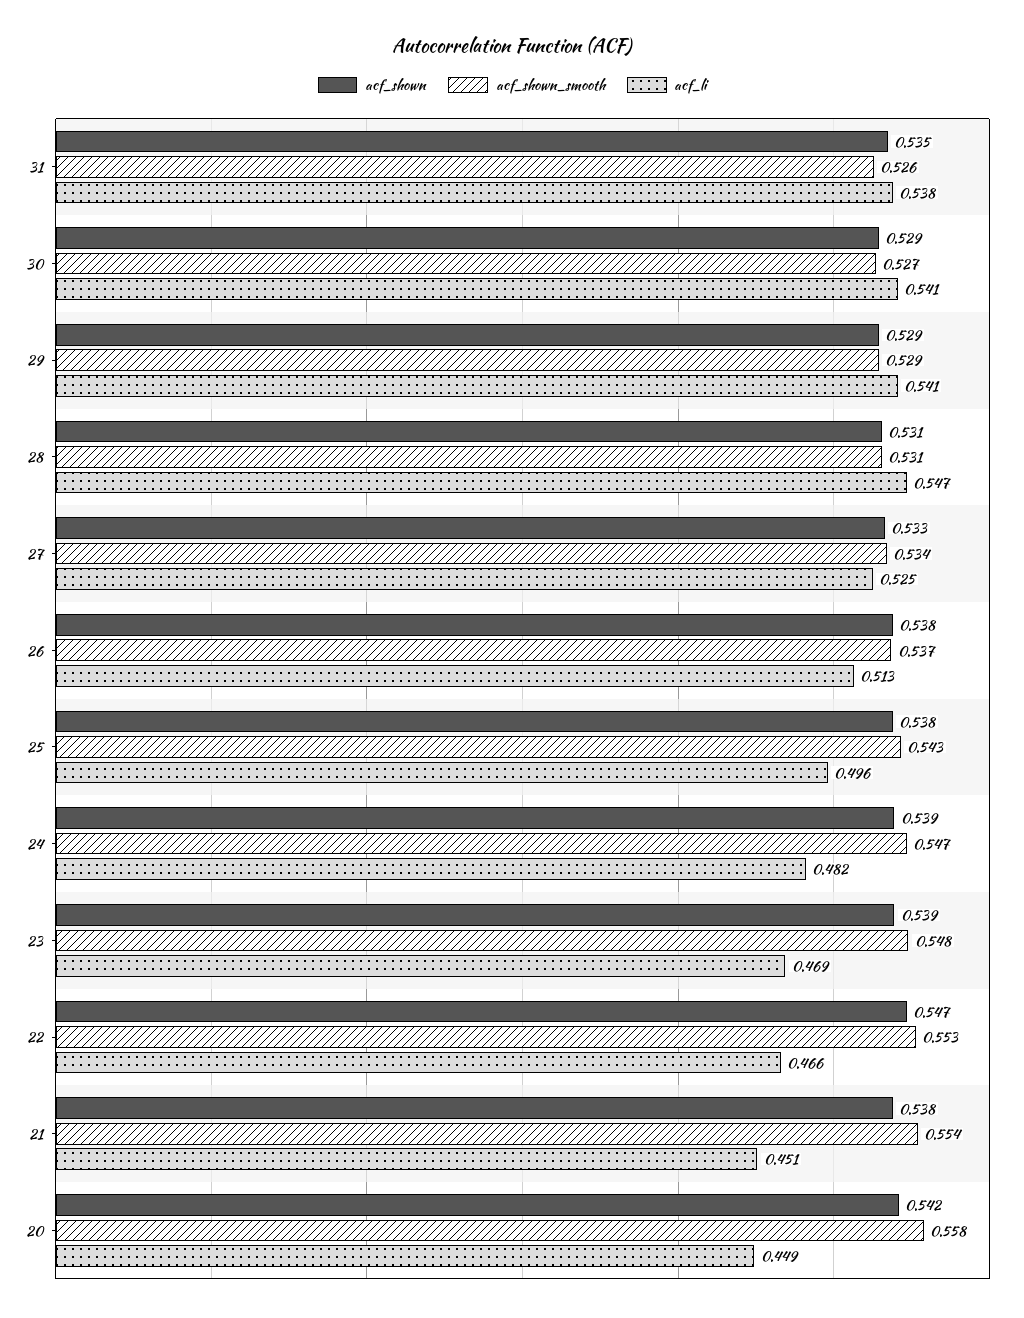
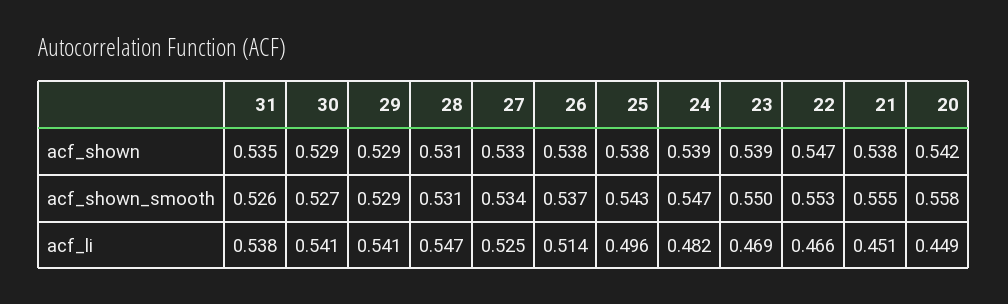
  {
    "acf_shown": {
      "31": 0.535,
      "30": 0.529,
      "29": 0.529,
      "28": 0.531,
      "27": 0.533,
      "26": 0.538,
      "25": 0.538,
      "24": 0.539,
      "23": 0.539,
      "22": 0.547,
      "21": 0.538,
      "20": 0.542
    },
    "acf_shown_smooth": {
      "31": 0.526,
      "30": 0.527,
      "29": 0.529,
      "28": 0.531,
      "27": 0.534,
      "26": 0.537,
      "25": 0.543,
      "24": 0.547,
-     "23": 0.548,
+     "23": 0.55,
      "22": 0.553,
-     "21": 0.554,
+     "21": 0.555,
      "20": 0.558
    },
    "acf_li": {
      "31": 0.538,
      "30": 0.541,
      "29": 0.541,
      "28": 0.547,
      "27": 0.525,
-     "26": 0.513,
+     "26": 0.514,
      "25": 0.496,
      "24": 0.482,
      "23": 0.469,
      "22": 0.466,
      "21": 0.451,
      "20": 0.449
    }
  }

